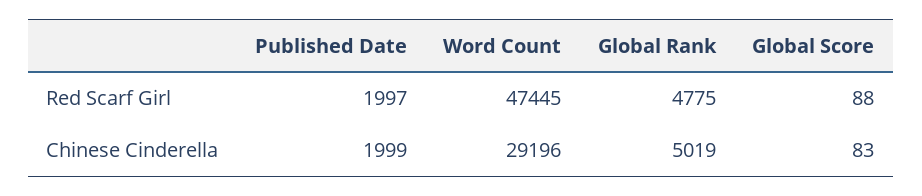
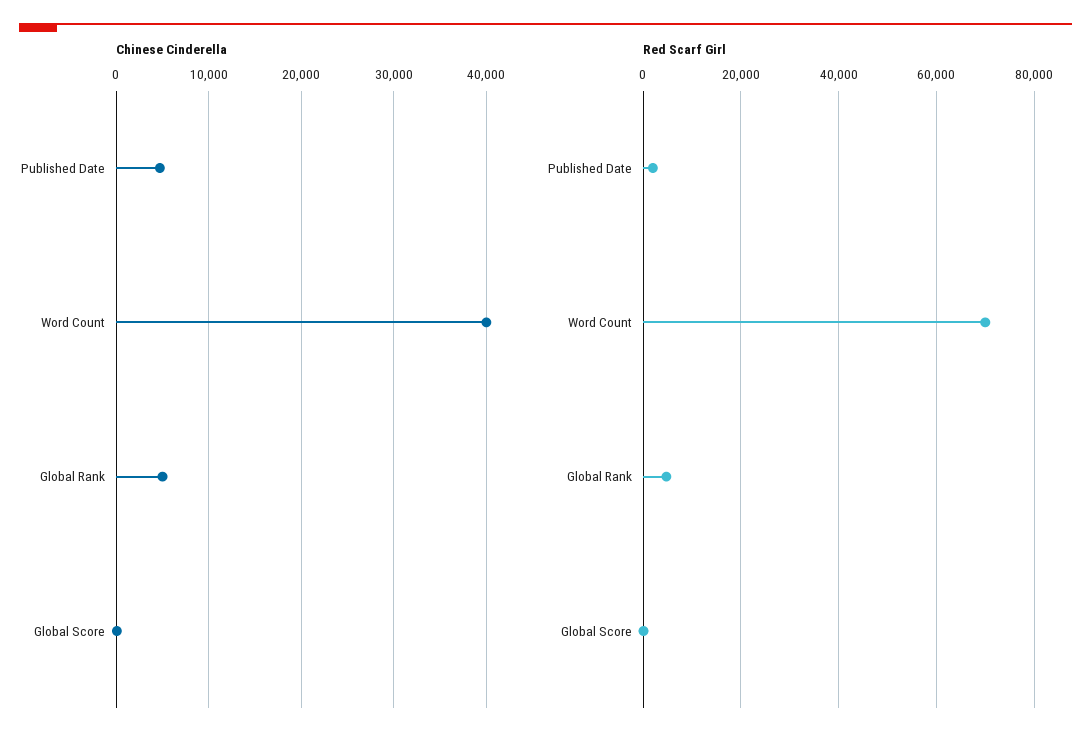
  {
    "Red Scarf Girl": {
      "Published Date": 1997,
-     "Word Count": 47445,
+     "Word Count": 70000,
      "Global Rank": 4775,
      "Global Score": 88
    },
    "Chinese Cinderella": {
-     "Published Date": 1999,
+     "Published Date": 5000,
-     "Word Count": 29196,
+     "Word Count": 40000,
      "Global Rank": 5019,
      "Global Score": 83
    }
  }

